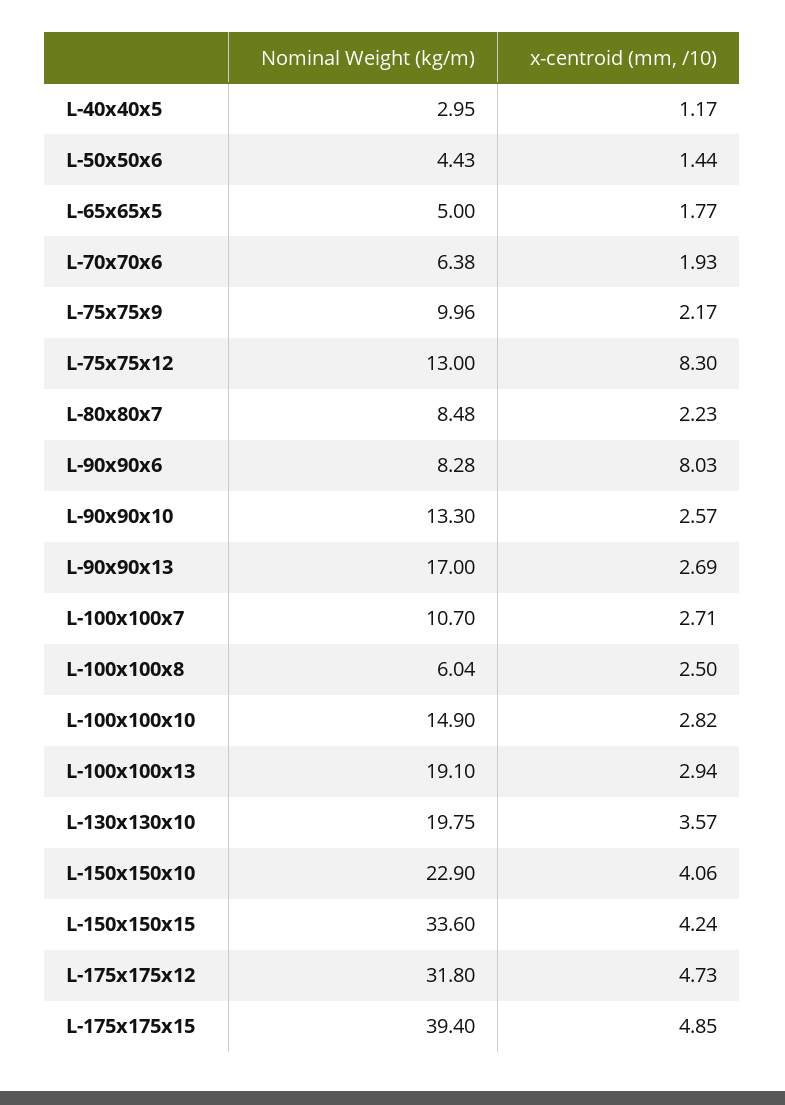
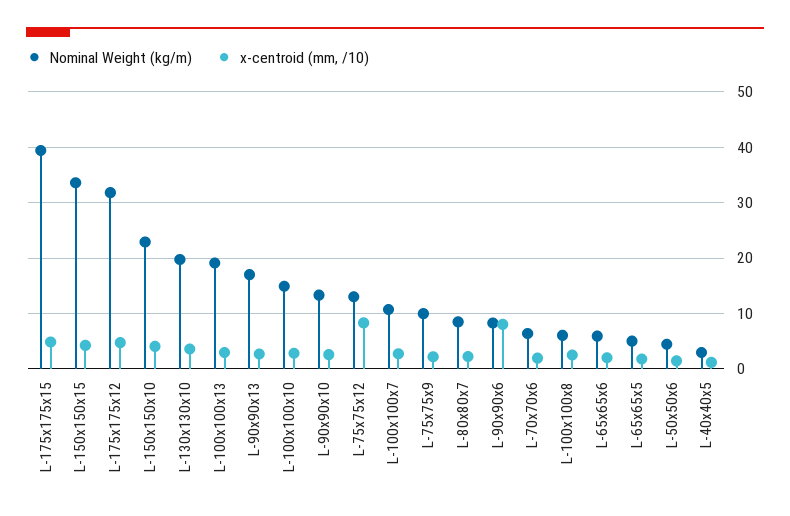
  {
    "Nominal Weight (kg/m)": {
      "L-40x40x5": 2.95,
      "L-50x50x6": 4.43,
      "L-65x65x5": 5,
      "L-70x70x6": 6.38,
      "L-75x75x9": 9.96,
      "L-75x75x12": 13,
      "L-80x80x7": 8.48,
      "L-90x90x6": 8.28,
      "L-90x90x10": 13.3,
      "L-90x90x13": 17,
      "L-100x100x7": 10.7,
      "L-100x100x8": 6.04,
      "L-100x100x10": 14.9,
      "L-100x100x13": 19.1,
      "L-130x130x10": 19.75,
      "L-150x150x10": 22.9,
      "L-150x150x15": 33.6,
      "L-175x175x12": 31.8,
-     "L-175x175x15": 39.4
+     "L-175x175x15": 39.4,
+     "L-65x65x6": 6
    },
    "x-centroid (mm, /10)": {
      "L-40x40x5": 1.17,
      "L-50x50x6": 1.44,
      "L-65x65x5": 1.77,
      "L-70x70x6": 1.93,
      "L-75x75x9": 2.17,
      "L-75x75x12": 8.3,
      "L-80x80x7": 2.23,
      "L-90x90x6": 8.03,
      "L-90x90x10": 2.57,
      "L-90x90x13": 2.69,
      "L-100x100x7": 2.71,
      "L-100x100x8": 2.5,
      "L-100x100x10": 2.82,
      "L-100x100x13": 2.94,
      "L-130x130x10": 3.57,
      "L-150x150x10": 4.06,
      "L-150x150x15": 4.24,
      "L-175x175x12": 4.73,
-     "L-175x175x15": 4.85
+     "L-175x175x15": 4.85,
+     "L-65x65x6": 2
    }
  }

